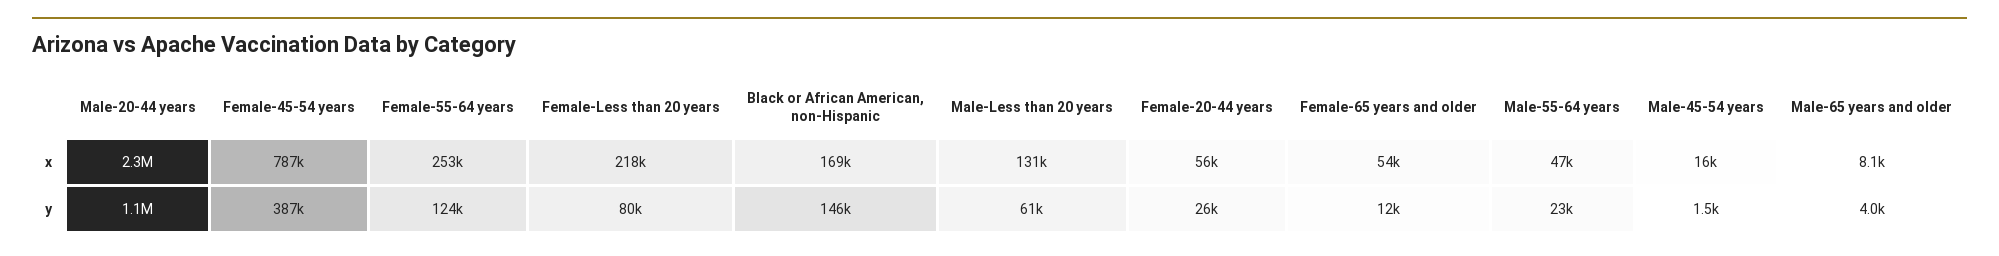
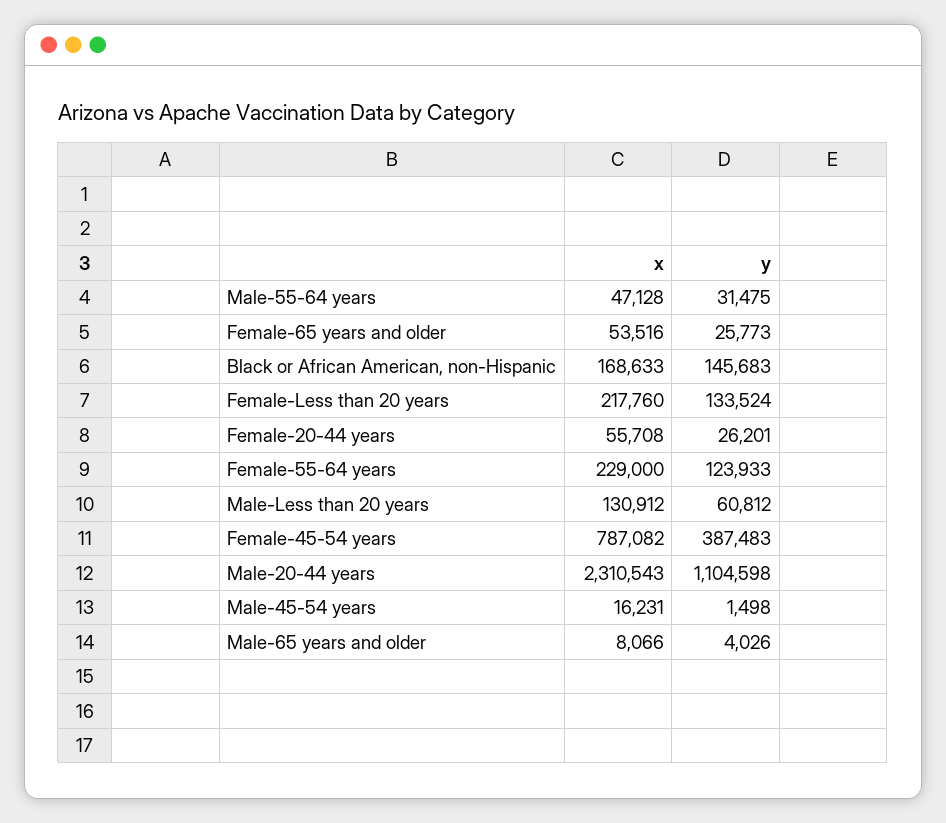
  {
    "Male-20-44 years": {
      "x": 2310543,
      "y": 1104598
    },
    "Female-45-54 years": {
      "x": 787082,
      "y": 387483
    },
    "Female-55-64 years": {
-     "x": 253000,
+     "x": 229000,
      "y": 123933
    },
    "Female-Less than 20 years": {
      "x": 217760,
-     "y": 80000
+     "y": 133524
    },
    "Black or African American, non-Hispanic": {
      "x": 168633,
      "y": 145683
    },
    "Male-Less than 20 years": {
      "x": 130912,
      "y": 60812
    },
    "Female-20-44 years": {
      "x": 55708,
      "y": 26201
    },
    "Female-65 years and older": {
      "x": 53516,
-     "y": 12000
+     "y": 25773
    },
    "Male-55-64 years": {
      "x": 47128,
-     "y": 23000
+     "y": 31475
    },
    "Male-45-54 years": {
      "x": 16231,
      "y": 1498
    },
    "Male-65 years and older": {
      "x": 8066,
      "y": 4026
    }
  }

